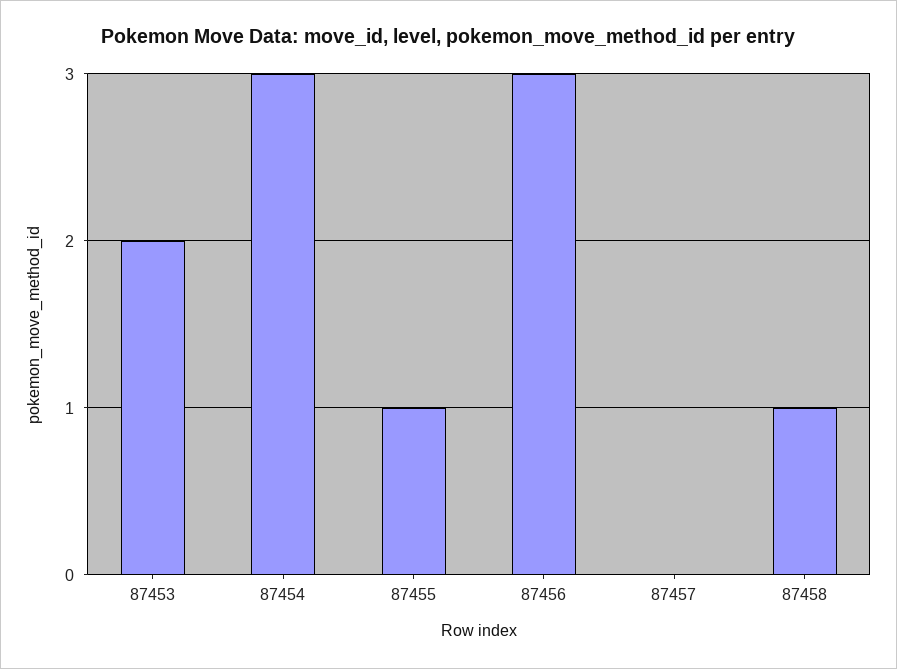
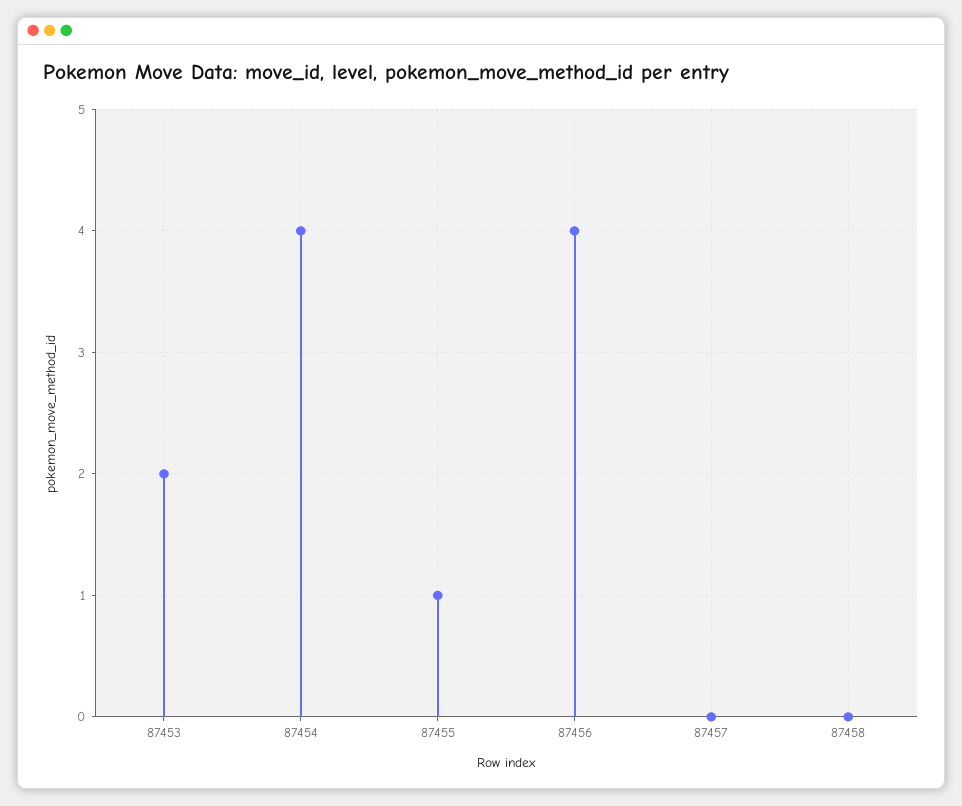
  {
    "87453": 2,
-   "87454": 3,
+   "87454": 4,
    "87455": 1,
-   "87456": 3,
+   "87456": 4,
    "87457": 0,
-   "87458": 1
+   "87458": 0
  }

